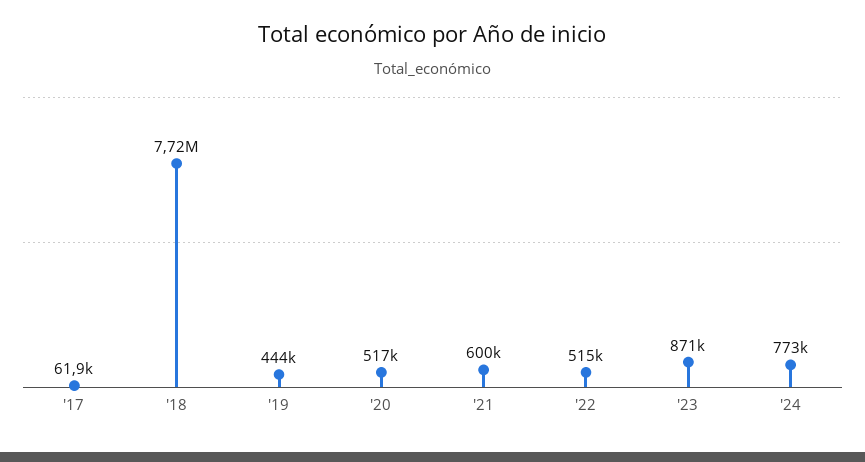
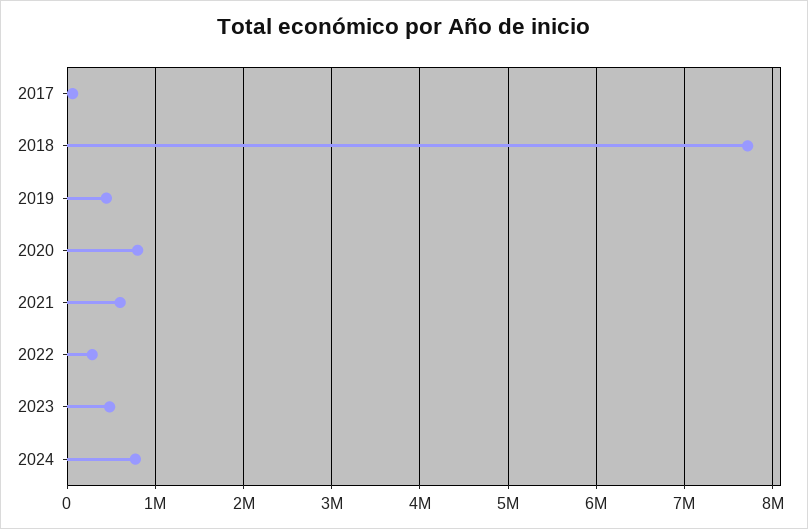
  {
    "'17": 61900,
    "'18": 7720000,
    "'19": 444000,
-   "'20": 517000,
+   "'20": 800000,
    "'21": 600000,
-   "'22": 515000,
+   "'22": 300000,
-   "'23": 871000,
+   "'23": 500000,
    "'24": 773000
  }

